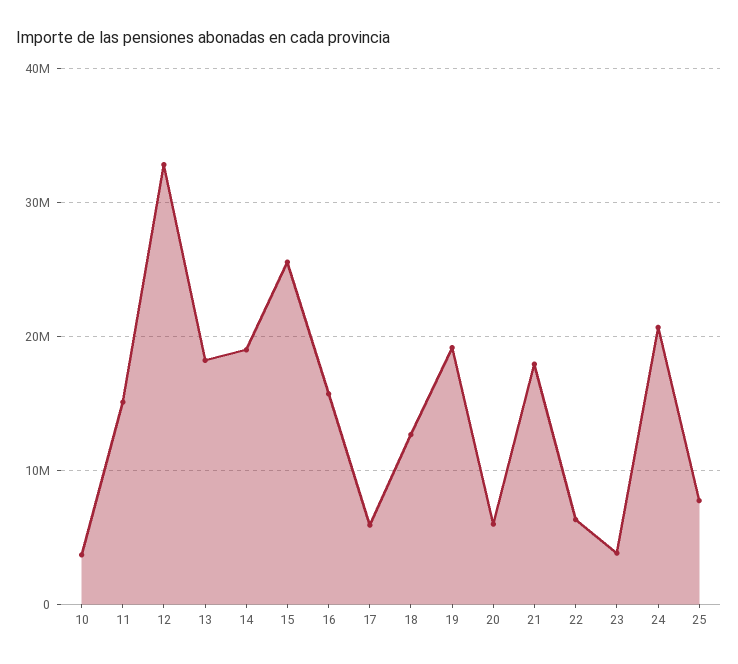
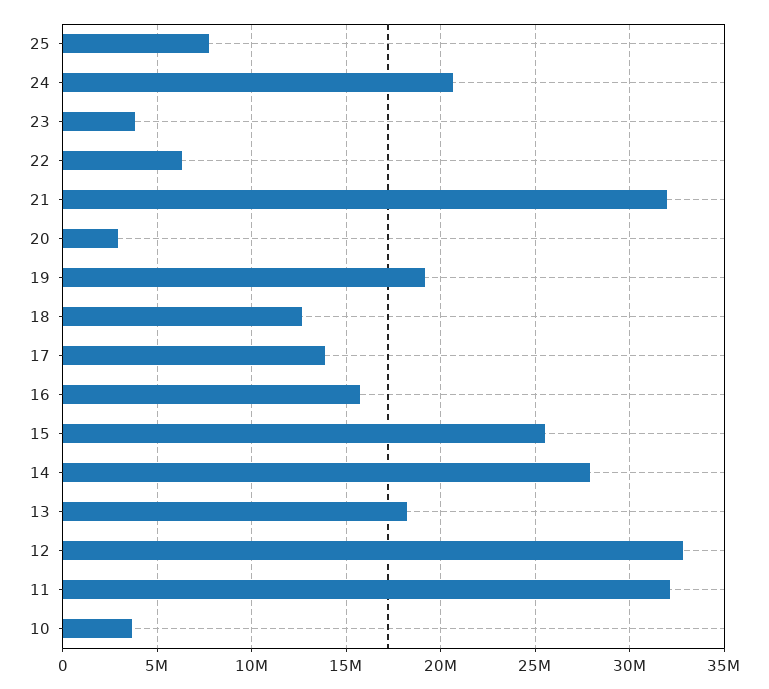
  {
    "10": 3500000,
-   "11": 15000000,
+   "11": 32000000,
    "12": 33000000,
    "13": 18000000,
-   "14": 19000000,
+   "14": 28000000,
    "15": 25500000,
    "16": 15500000,
-   "17": 6000000,
+   "17": 14000000,
    "18": 12500000,
    "19": 19000000,
-   "20": 6000000,
+   "20": 3000000,
-   "21": 18000000,
+   "21": 32000000,
    "22": 6500000,
    "23": 4000000,
    "24": 20500000,
    "25": 7500000
  }

